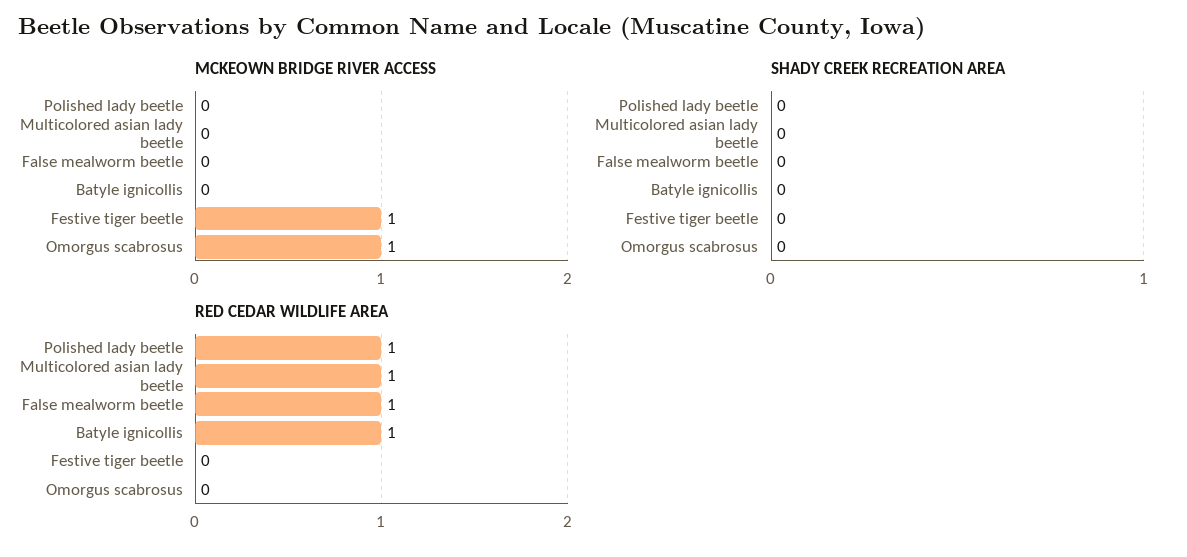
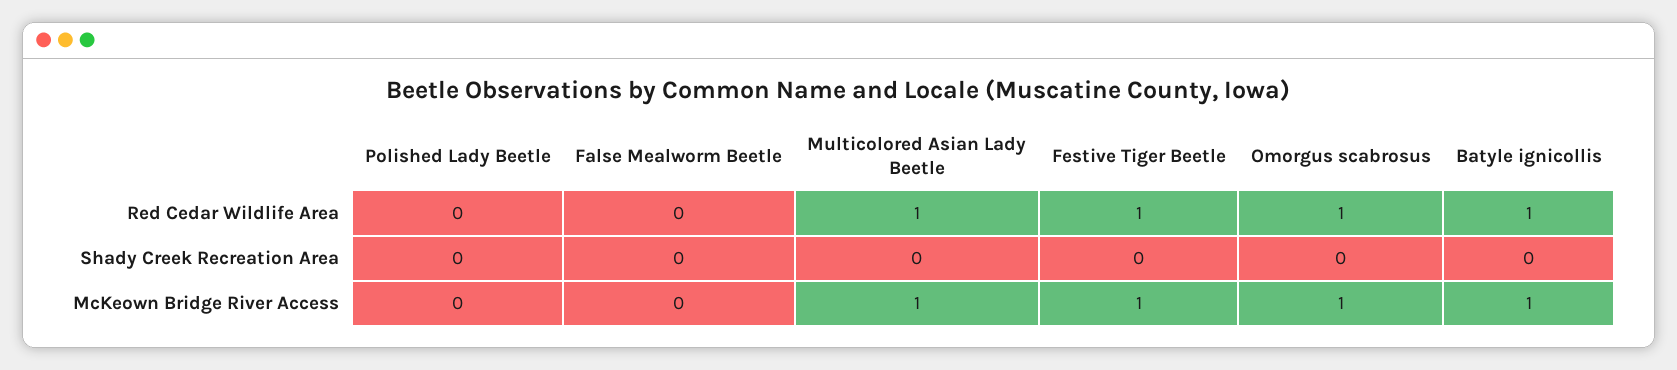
  {
    "MCKEOWN BRIDGE RIVER ACCESS": {
      "Polished lady beetle": 0,
-     "Multicolored asian lady beetle": 0,
+     "Multicolored asian lady beetle": 1,
      "False mealworm beetle": 0,
-     "Batyle ignicollis": 0,
+     "Batyle ignicollis": 1,
      "Festive tiger beetle": 1,
      "Omorgus scabrosus": 1
    },
    "SHADY CREEK RECREATION AREA": {
      "Polished lady beetle": 0,
      "Multicolored asian lady beetle": 0,
      "False mealworm beetle": 0,
      "Batyle ignicollis": 0,
      "Festive tiger beetle": 0,
      "Omorgus scabrosus": 0
    },
    "RED CEDAR WILDLIFE AREA": {
-     "Polished lady beetle": 1,
+     "Polished lady beetle": 0,
      "Multicolored asian lady beetle": 1,
-     "False mealworm beetle": 1,
+     "False mealworm beetle": 0,
      "Batyle ignicollis": 1,
-     "Festive tiger beetle": 0,
+     "Festive tiger beetle": 1,
-     "Omorgus scabrosus": 0
+     "Omorgus scabrosus": 1
    }
  }

